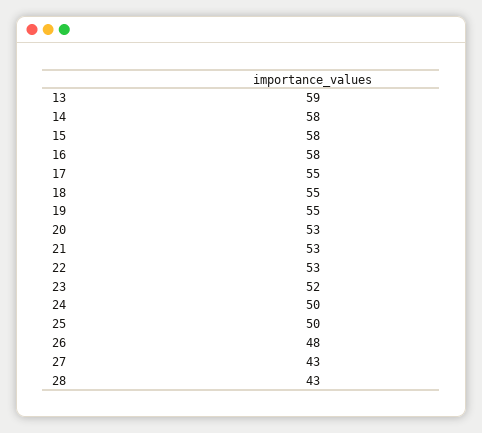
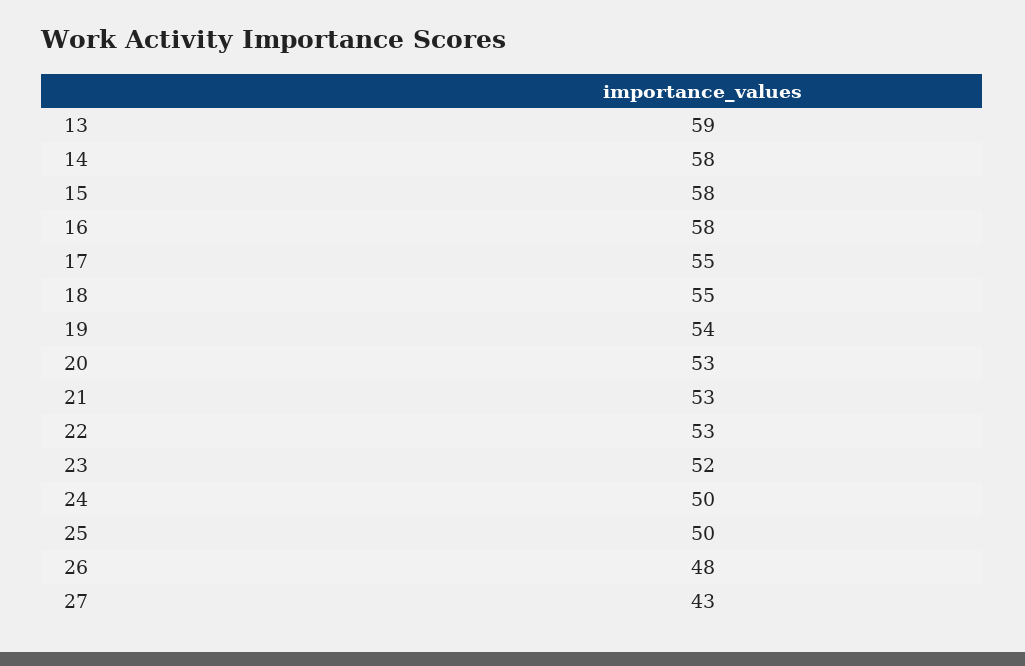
  {
    "13": 59,
    "14": 58,
    "15": 58,
    "16": 58,
    "17": 55,
    "18": 55,
-   "19": 55,
+   "19": 54,
    "20": 53,
    "21": 53,
    "22": 53,
    "23": 52,
    "24": 50,
    "25": 50,
    "26": 48,
-   "27": 43,
+   "27": 43
-   "28": 43
  }

